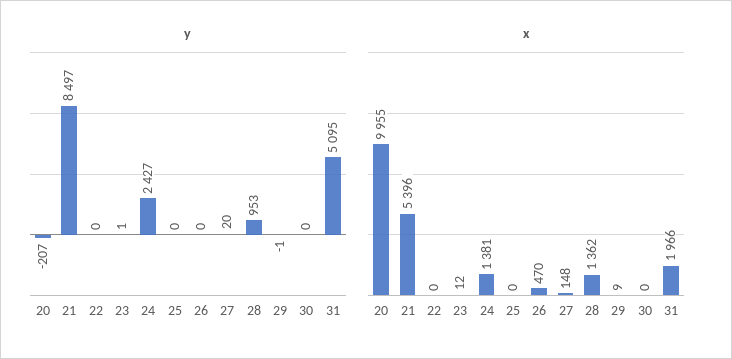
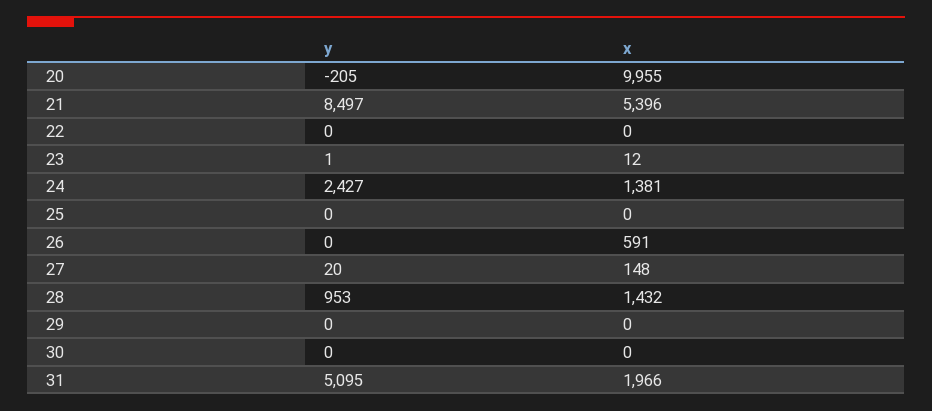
  {
    "y": {
-     "20": -207,
+     "20": -205,
      "21": 8497,
      "22": 0,
      "23": 1,
      "24": 2427,
      "25": 0,
      "26": 0,
      "27": 20,
      "28": 953,
-     "29": -1,
+     "29": 0,
      "30": 0,
      "31": 5095
    },
    "x": {
      "20": 9955,
      "21": 5396,
      "22": 0,
      "23": 12,
      "24": 1381,
      "25": 0,
-     "26": 470,
+     "26": 591,
      "27": 148,
-     "28": 1362,
+     "28": 1432,
-     "29": 9,
+     "29": 0,
      "30": 0,
      "31": 1966
    }
  }

